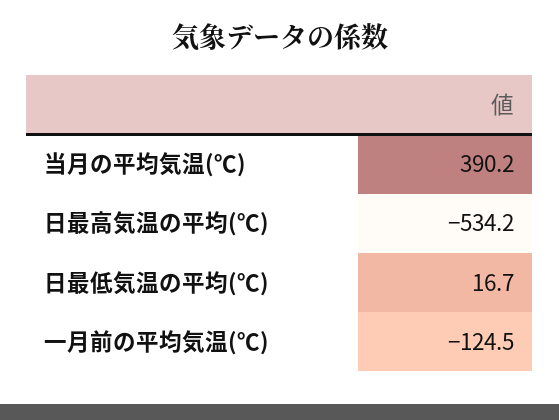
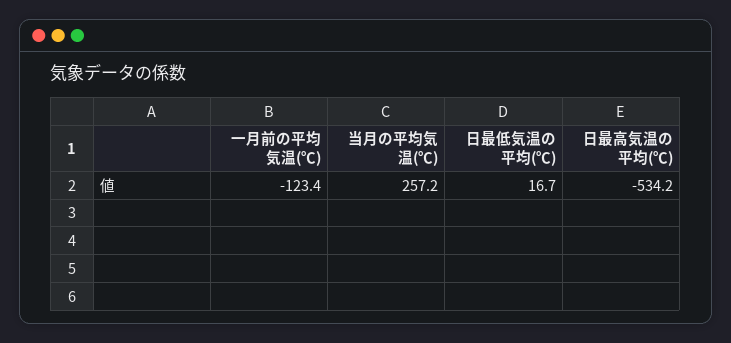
  {
-   "当月の平均気温(℃)": 390.2,
+   "当月の平均気温(℃)": 257.2,
    "日最高気温の平均(℃)": -534.2,
    "日最低気温の平均(℃)": 16.7,
-   "一月前の平均気温(℃)": -124.5
+   "一月前の平均気温(℃)": -123.4
  }

